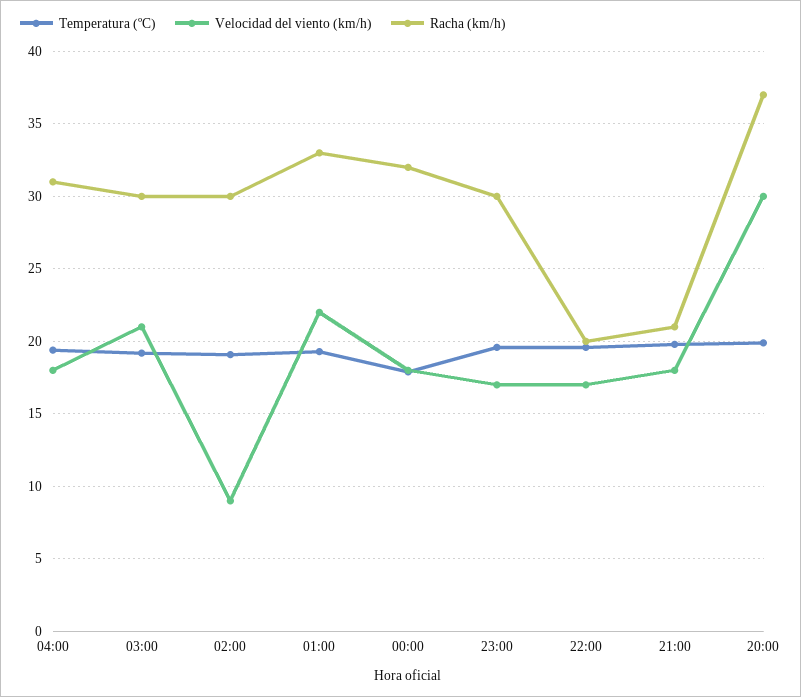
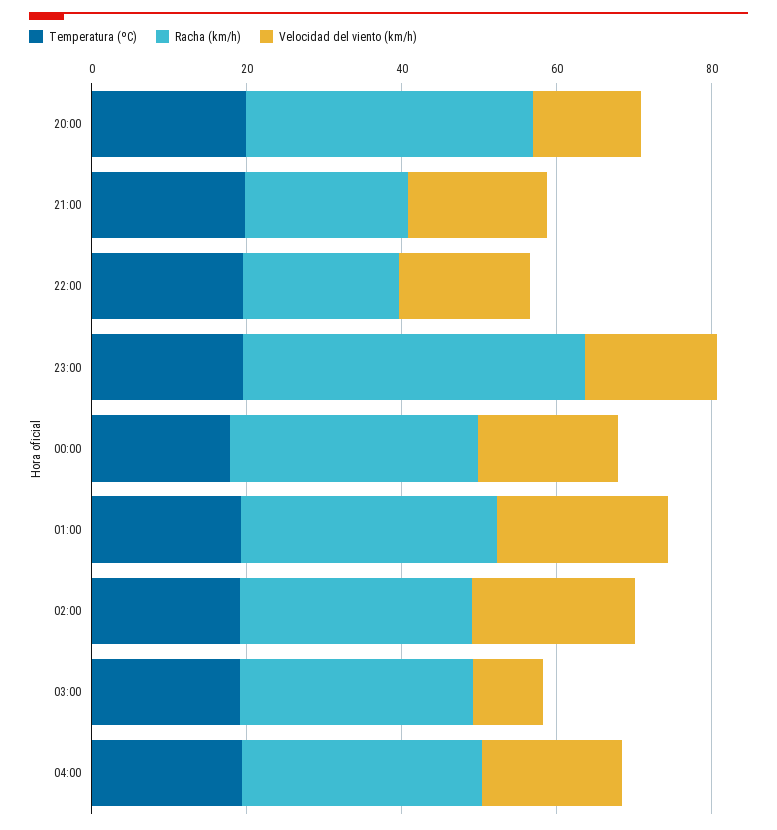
  {
    "Temperatura (ºC)": {
      "04:00": 19.5,
      "03:00": 19,
      "02:00": 19,
      "01:00": 19.5,
      "00:00": 18,
      "23:00": 19.5,
      "22:00": 19.5,
      "21:00": 20,
      "20:00": 20
    },
    "Velocidad del viento (km/h)": {
      "04:00": 18,
-     "03:00": 21,
+     "03:00": 10,
-     "02:00": 9,
+     "02:00": 20,
      "01:00": 22,
      "00:00": 18,
      "23:00": 17,
      "22:00": 17,
      "21:00": 18,
-     "20:00": 30
+     "20:00": 15
    },
    "Racha (km/h)": {
      "04:00": 31,
      "03:00": 30,
      "02:00": 30,
      "01:00": 33,
      "00:00": 32,
-     "23:00": 30,
+     "23:00": 45,
      "22:00": 20,
      "21:00": 21,
      "20:00": 37
    }
  }

